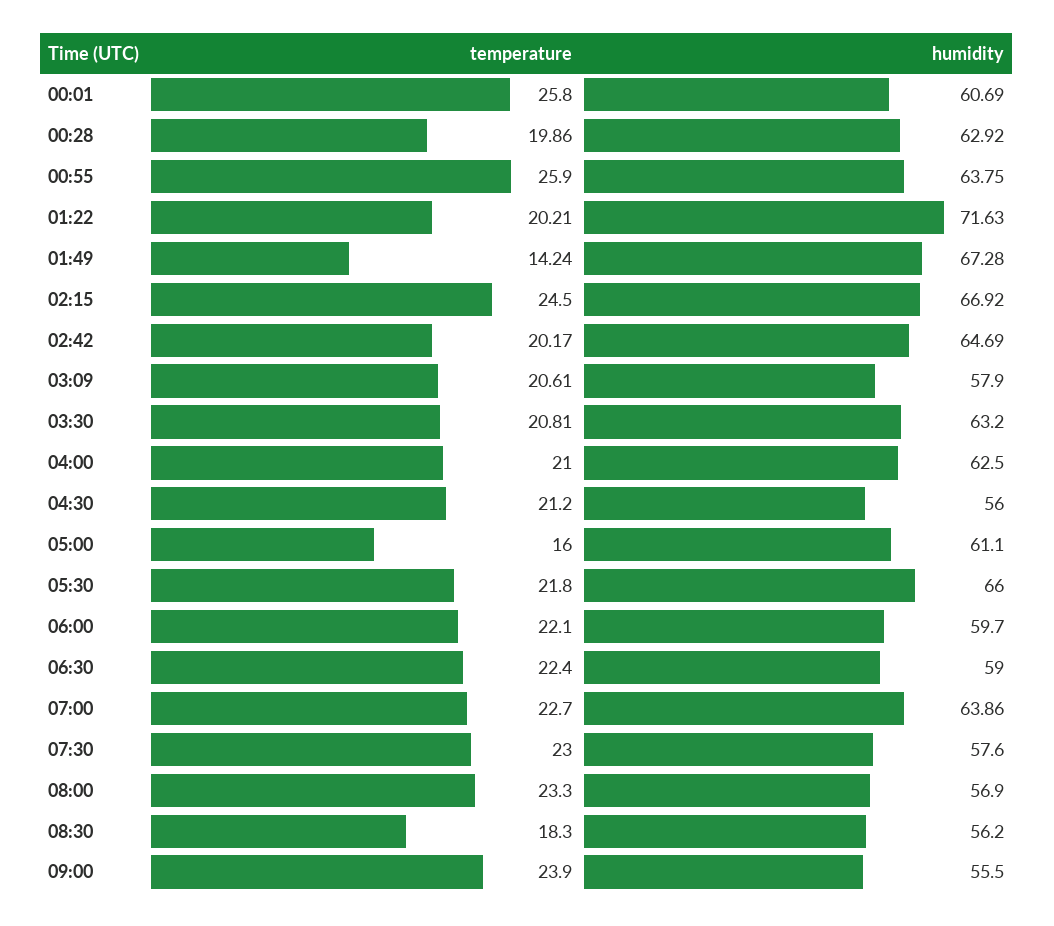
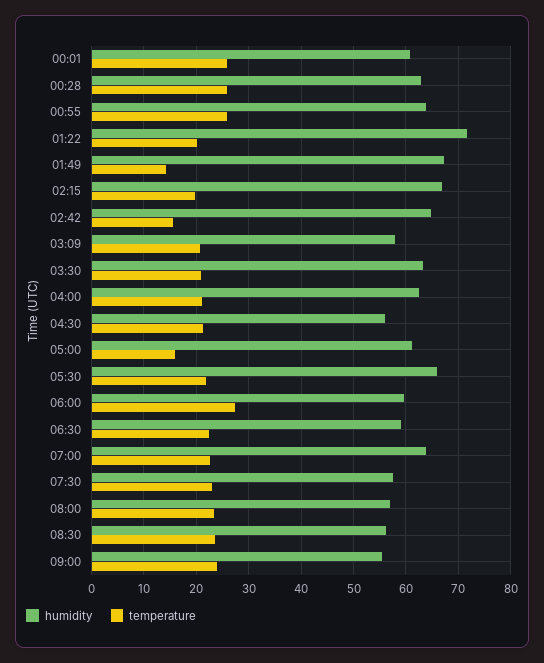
  {
    "temperature": {
      "00:01": 25.8,
-     "00:28": 19.86,
+     "00:28": 26,
      "00:55": 25.9,
      "01:22": 20.21,
      "01:49": 14.24,
-     "02:15": 24.5,
+     "02:15": 20,
-     "02:42": 20.17,
+     "02:42": 16,
      "03:09": 20.61,
      "03:30": 20.81,
      "04:00": 21,
      "04:30": 21.2,
      "05:00": 16,
      "05:30": 21.8,
-     "06:00": 22.1,
+     "06:00": 28,
      "06:30": 22.4,
      "07:00": 22.7,
      "07:30": 23,
      "08:00": 23.3,
-     "08:30": 18.3,
+     "08:30": 24,
      "09:00": 23.9
    },
    "humidity": {
      "00:01": 60.69,
      "00:28": 62.92,
      "00:55": 63.75,
      "01:22": 71.63,
      "01:49": 67.28,
      "02:15": 66.92,
      "02:42": 64.69,
      "03:09": 57.9,
      "03:30": 63.2,
      "04:00": 62.5,
      "04:30": 56,
      "05:00": 61.1,
      "05:30": 66,
      "06:00": 59.7,
      "06:30": 59,
      "07:00": 63.86,
      "07:30": 57.6,
      "08:00": 56.9,
      "08:30": 56.2,
      "09:00": 55.5
    }
  }

